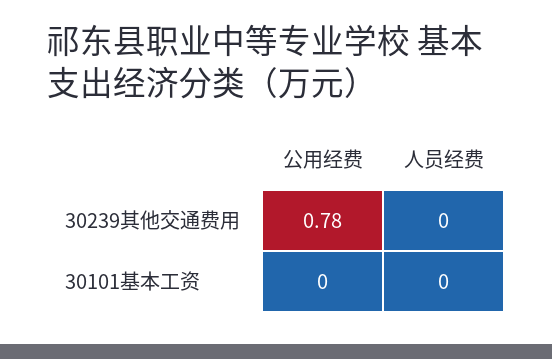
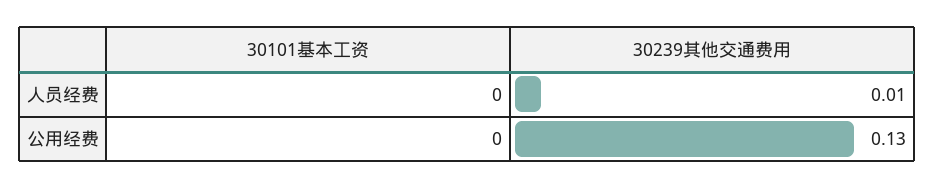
  {
    "公用经费": {
-     "30239其他交通费用": 0.78,
+     "30239其他交通费用": 0.13,
      "30101基本工资": 0
    },
    "人员经费": {
-     "30239其他交通费用": 0,
+     "30239其他交通费用": 0.01,
      "30101基本工资": 0
    }
  }

